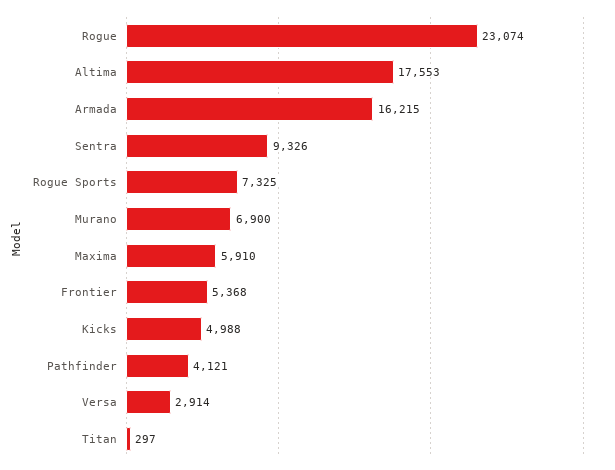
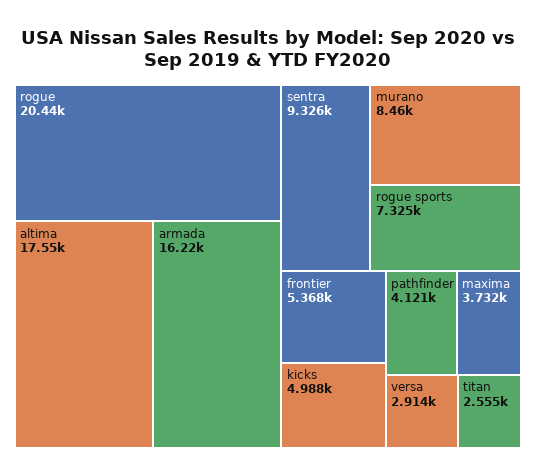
  {
-   "Rogue": 23074,
+   "Rogue": 20440,
    "Altima": 17553,
    "Armada": 16215,
    "Sentra": 9326,
    "Rogue Sports": 7325,
-   "Murano": 6900,
+   "Murano": 8460,
-   "Maxima": 5910,
+   "Maxima": 3732,
    "Frontier": 5368,
    "Kicks": 4988,
    "Pathfinder": 4121,
    "Versa": 2914,
-   "Titan": 297
+   "Titan": 2555
  }

